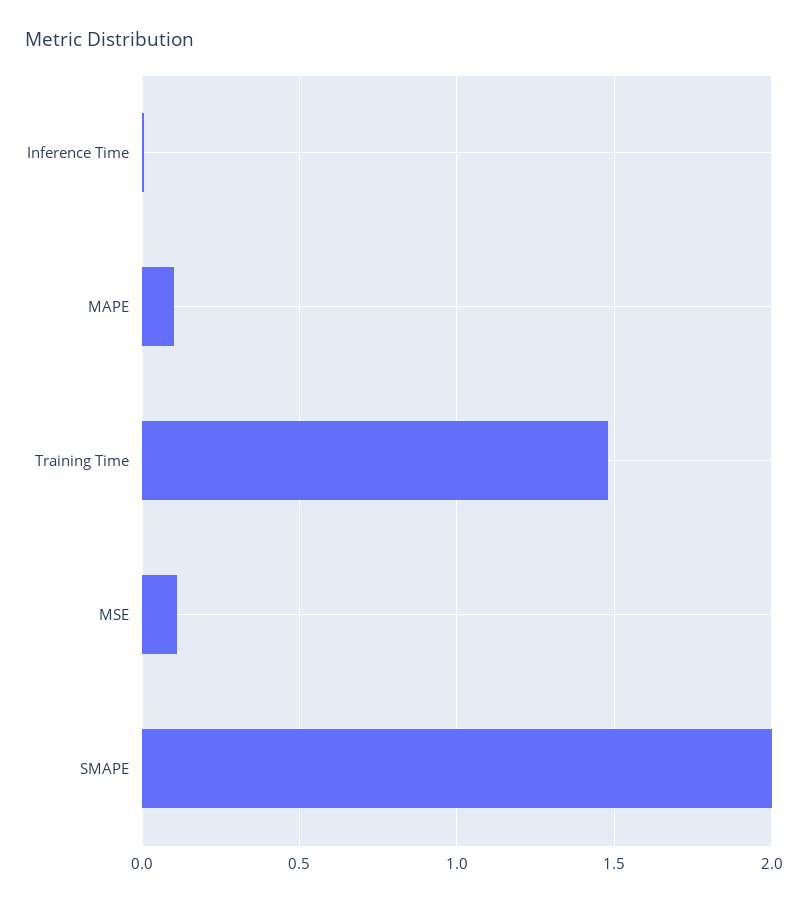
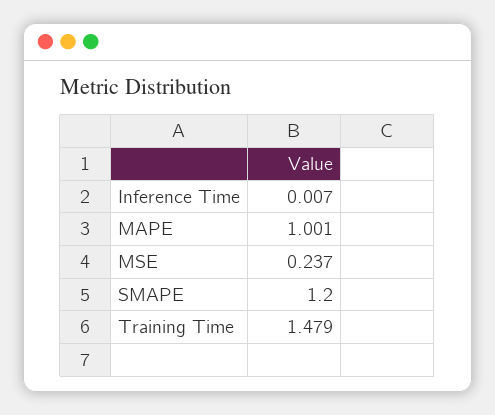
  {
    "Inference Time": 0.007,
-   "MAPE": 0.1,
+   "MAPE": 1.001,
    "Training Time": 1.479,
-   "MSE": 0.1,
+   "MSE": 0.237,
-   "SMAPE": 2
+   "SMAPE": 1.2
  }

